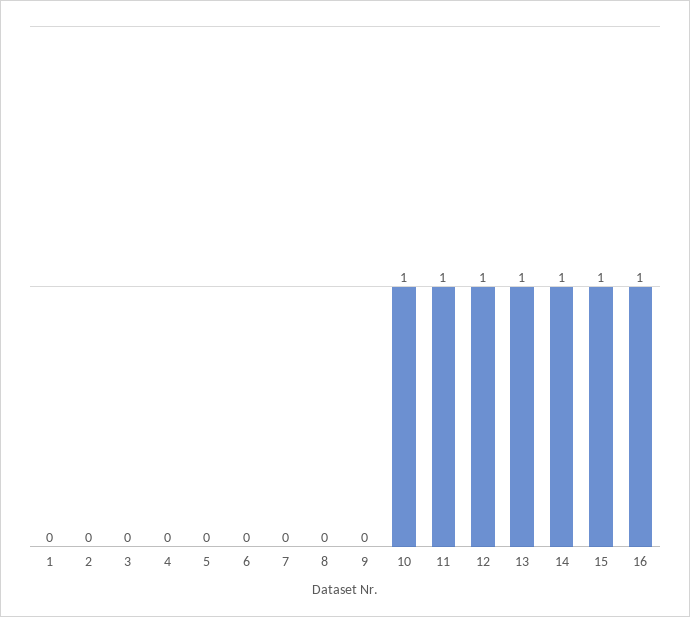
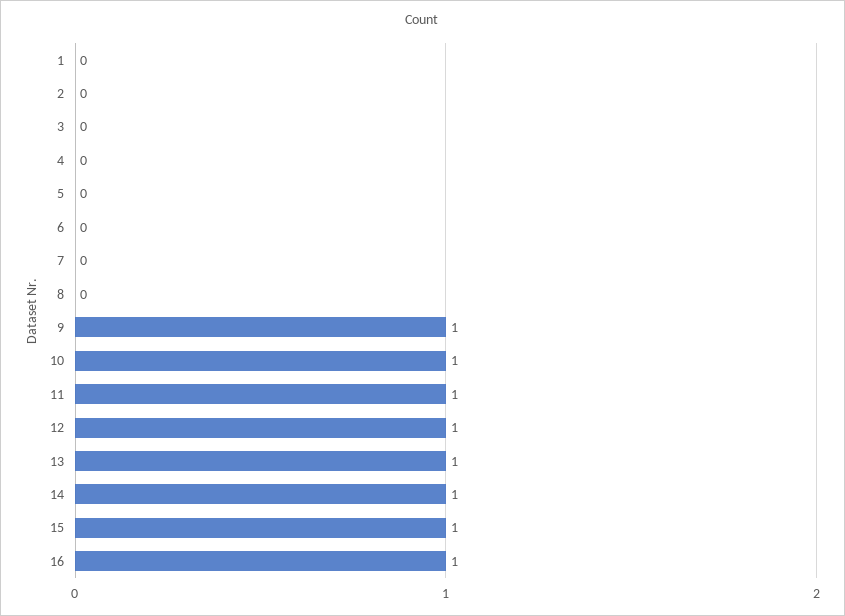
  {
    "1": 0,
    "2": 0,
    "3": 0,
    "4": 0,
    "5": 0,
    "6": 0,
    "7": 0,
    "8": 0,
-   "9": 0,
+   "9": 1,
    "10": 1,
    "11": 1,
    "12": 1,
    "13": 1,
    "14": 1,
    "15": 1,
    "16": 1
  }

